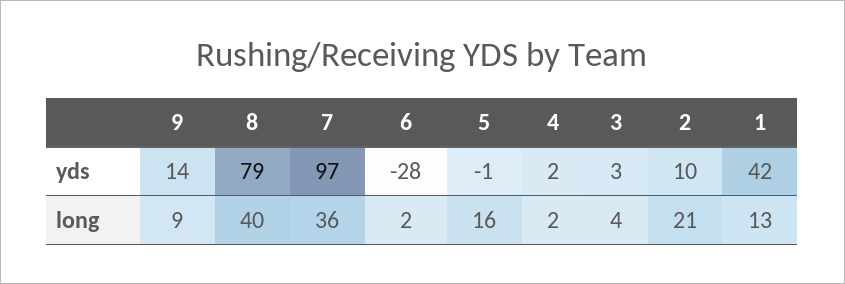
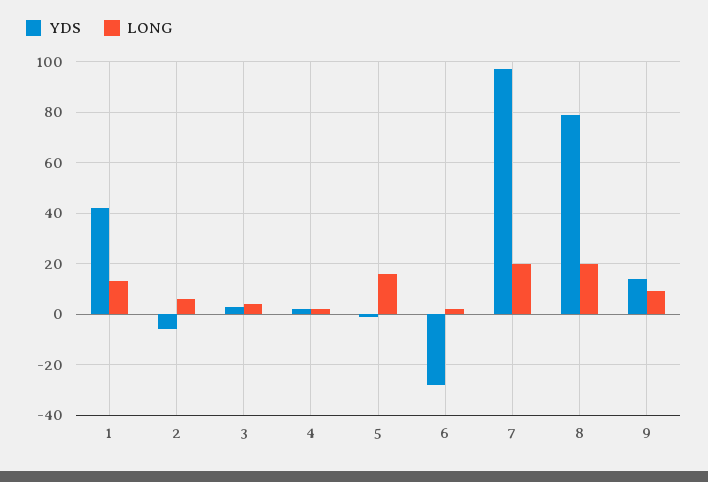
  {
    "yds": {
      "9": 14,
      "8": 79,
      "7": 97,
      "6": -28,
      "5": -1,
      "4": 2,
      "3": 3,
-     "2": 10,
+     "2": -5,
      "1": 42
    },
    "long": {
      "9": 9,
-     "8": 40,
+     "8": 20,
-     "7": 36,
+     "7": 20,
      "6": 2,
      "5": 16,
      "4": 2,
      "3": 4,
-     "2": 21,
+     "2": 5,
      "1": 13
    }
  }

